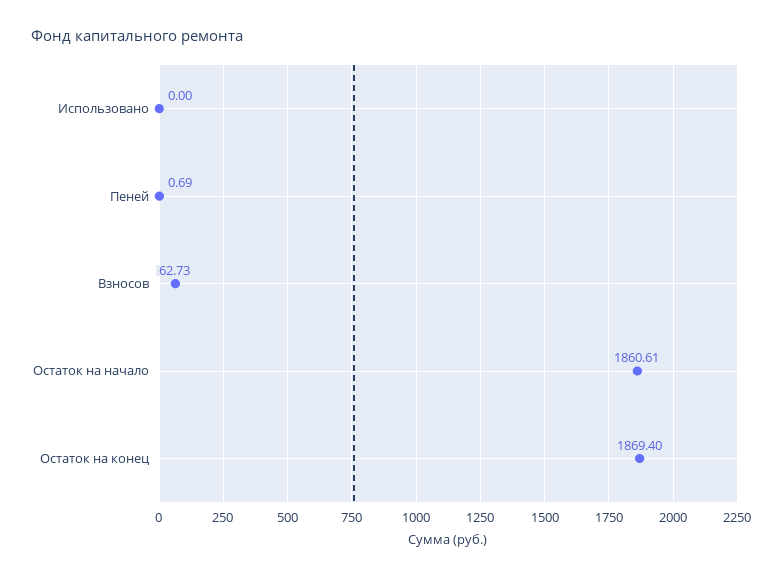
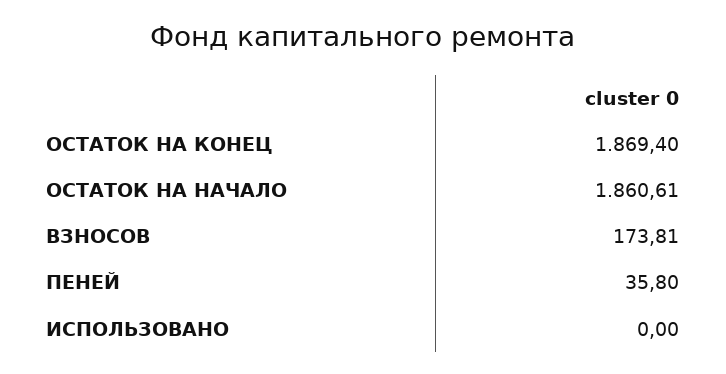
  {
    "Использовано": 0,
-   "Пеней": 0.69,
+   "Пеней": 35.8,
-   "Взносов": 62.73,
+   "Взносов": 173.81,
    "Остаток на начало": 1860.61,
    "Остаток на конец": 1869.4
  }

